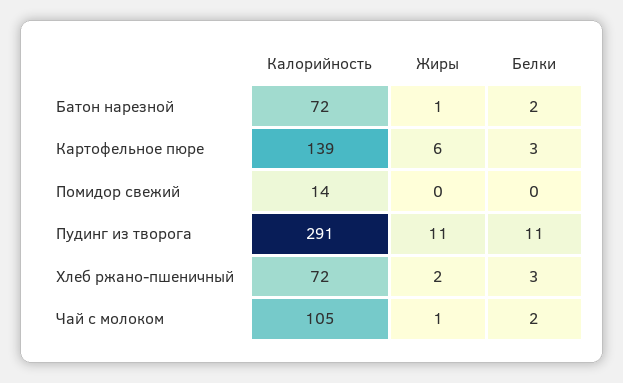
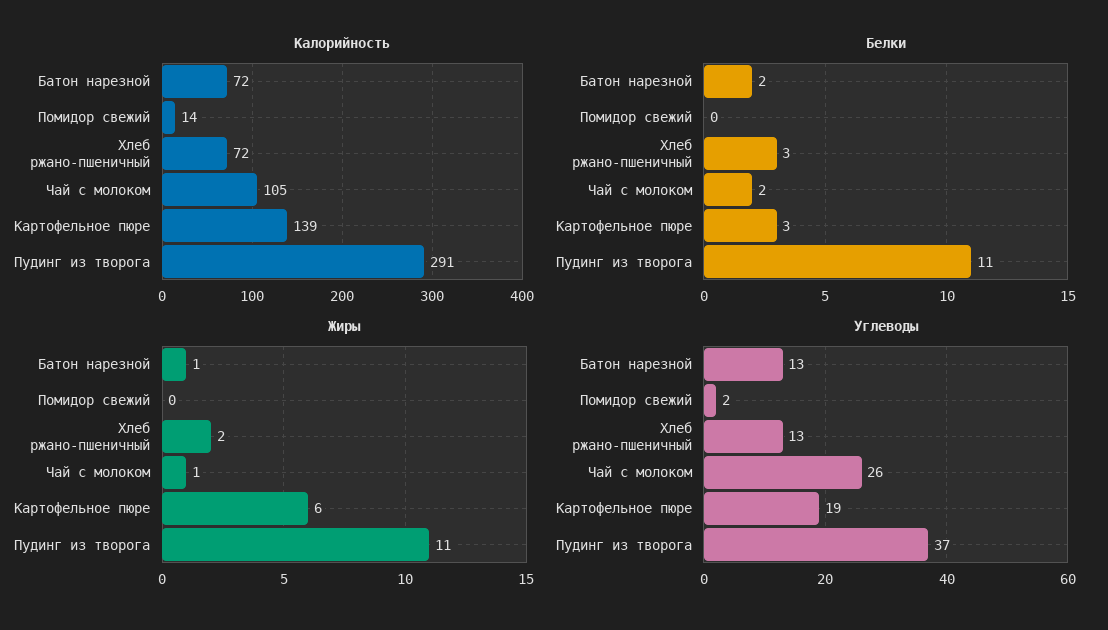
  {
    "Калорийность": {
      "Батон нарезной": 72,
      "Картофельное пюре": 139,
      "Помидор свежий": 14,
      "Пудинг из творога": 291,
      "Хлеб ржано-пшеничный": 72,
      "Чай с молоком": 105
    },
    "Жиры": {
      "Батон нарезной": 1,
      "Картофельное пюре": 6,
      "Помидор свежий": 0,
      "Пудинг из творога": 11,
      "Хлеб ржано-пшеничный": 2,
      "Чай с молоком": 1
    },
    "Белки": {
      "Батон нарезной": 2,
      "Картофельное пюре": 3,
      "Помидор свежий": 0,
      "Пудинг из творога": 11,
      "Хлеб ржано-пшеничный": 3,
      "Чай с молоком": 2
-   }
+   },
+   "Углеводы": {
+     "Батон нарезной": 13,
+     "Помидор свежий": 2,
+     "Хлеб ржано-пшеничный": 13,
+     "Чай с молоком": 26,
+     "Картофельное пюре": 19,
+     "Пудинг из творога": 37
+   }
  }

